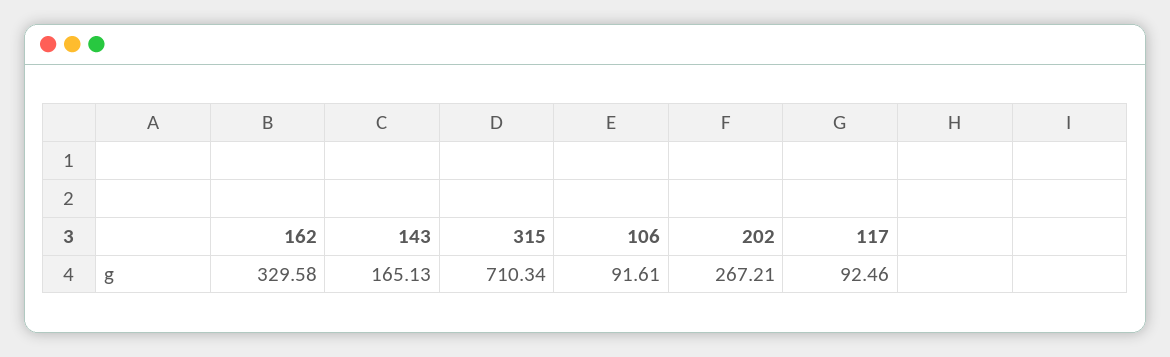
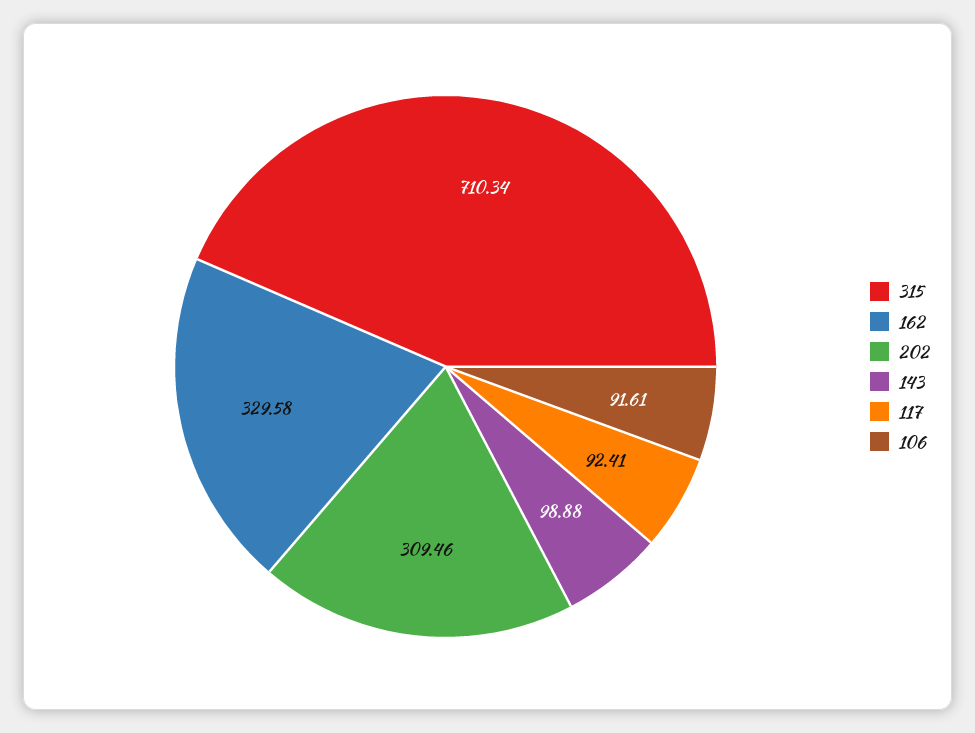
  {
    "162": 329.58,
-   "143": 165.13,
+   "143": 98.88,
    "315": 710.34,
    "106": 91.61,
-   "202": 267.21,
+   "202": 309.46,
-   "117": 92.46
+   "117": 92.41
  }

